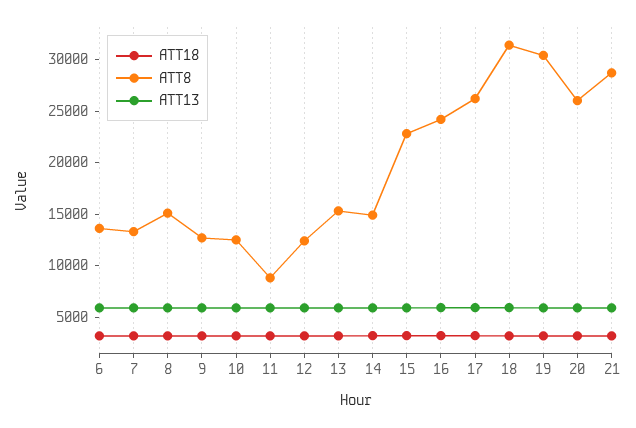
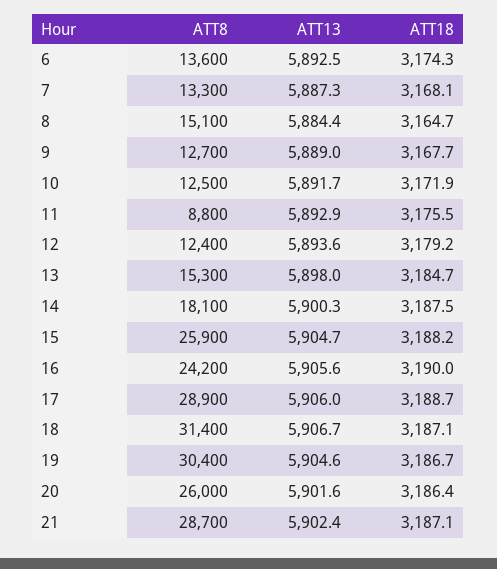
  {
    "ATT18": {
      "6": 3174.3,
      "7": 3168.1,
      "8": 3164.7,
      "9": 3167.7,
      "10": 3171.9,
      "11": 3175.5,
      "12": 3179.2,
      "13": 3184.7,
      "14": 3187.5,
      "15": 3188.2,
      "16": 3190,
      "17": 3188.7,
      "18": 3187.1,
      "19": 3186.7,
      "20": 3186.4,
      "21": 3187.1
    },
    "ATT8": {
      "6": 13600,
      "7": 13300,
      "8": 15100,
      "9": 12700,
      "10": 12500,
      "11": 8800,
      "12": 12400,
      "13": 15300,
-     "14": 15000,
+     "14": 18100,
-     "15": 23000,
+     "15": 25900,
      "16": 24200,
-     "17": 26000,
+     "17": 28900,
      "18": 31400,
      "19": 30400,
      "20": 26000,
      "21": 28700
    },
    "ATT13": {
      "6": 5892.5,
      "7": 5887.3,
      "8": 5884.4,
      "9": 5889,
      "10": 5891.7,
      "11": 5892.9,
      "12": 5893.6,
      "13": 5898,
      "14": 5900.3,
      "15": 5904.7,
      "16": 5905.6,
      "17": 5906,
      "18": 5906.7,
      "19": 5904.6,
      "20": 5901.6,
      "21": 5902.4
    }
  }

